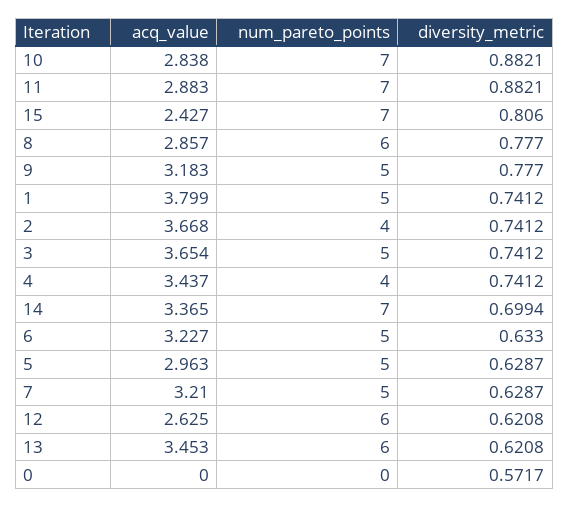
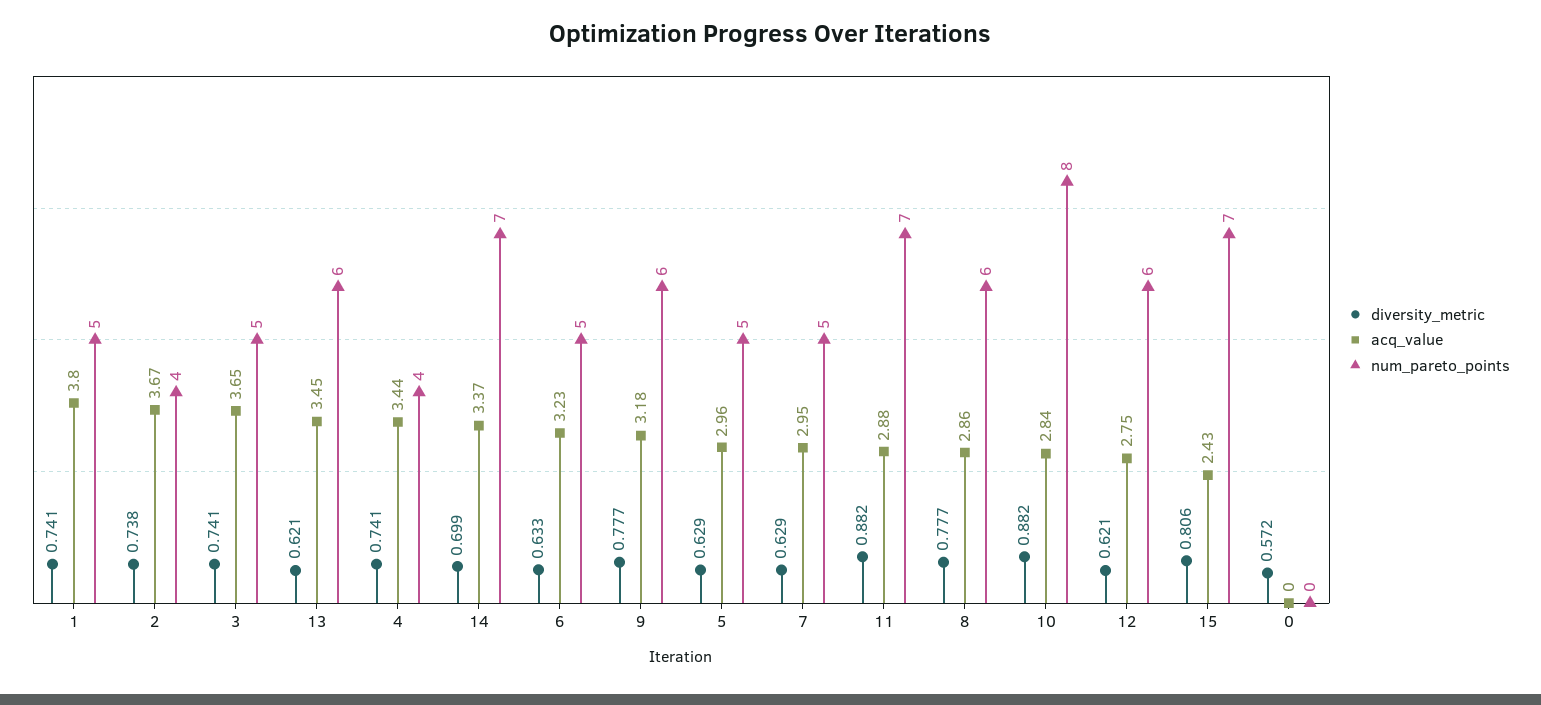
  {
    "acq_value": {
      "10": 2.838,
      "11": 2.883,
      "15": 2.427,
      "8": 2.857,
      "9": 3.183,
      "1": 3.799,
      "2": 3.668,
      "3": 3.654,
      "4": 3.437,
      "14": 3.365,
      "6": 3.227,
      "5": 2.963,
-     "7": 3.21,
+     "7": 2.95,
-     "12": 2.625,
+     "12": 2.75,
      "13": 3.453,
      "0": 0
    },
    "num_pareto_points": {
-     "10": 7,
+     "10": 8,
      "11": 7,
      "15": 7,
      "8": 6,
-     "9": 5,
+     "9": 6,
      "1": 5,
      "2": 4,
      "3": 5,
      "4": 4,
      "14": 7,
      "6": 5,
      "5": 5,
      "7": 5,
      "12": 6,
      "13": 6,
      "0": 0
    },
    "diversity_metric": {
      "10": 0.8821,
      "11": 0.8821,
      "15": 0.806,
      "8": 0.777,
      "9": 0.777,
      "1": 0.7412,
-     "2": 0.7412,
+     "2": 0.738,
      "3": 0.7412,
      "4": 0.7412,
      "14": 0.6994,
      "6": 0.633,
      "5": 0.6287,
      "7": 0.6287,
      "12": 0.6208,
      "13": 0.6208,
      "0": 0.5717
    }
  }

